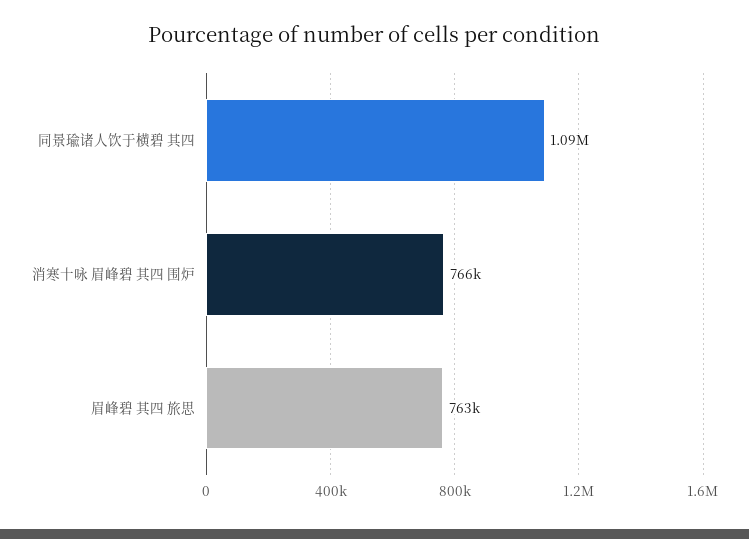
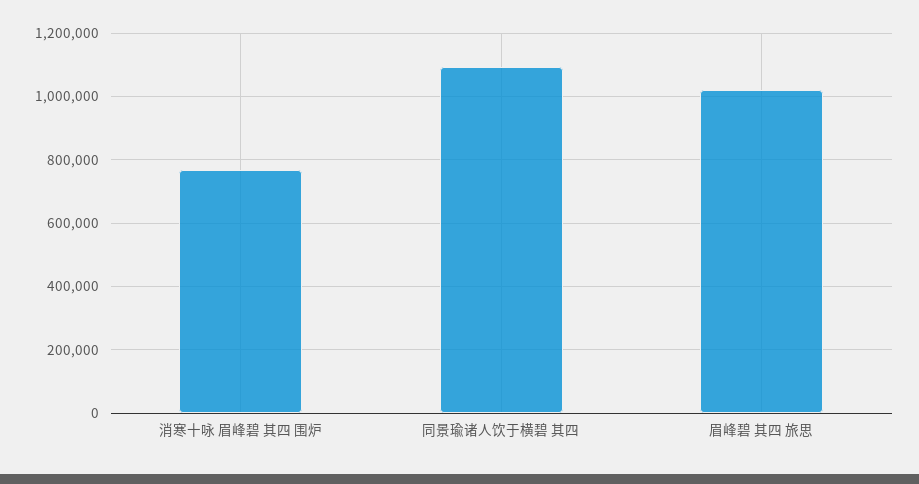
  {
    "同景瑜诸人饮于横碧 其四": 1090000,
    "消寒十咏 眉峰碧 其四 围炉": 766000,
-   "眉峰碧 其四 旅思": 763000
+   "眉峰碧 其四 旅思": 1020000
  }

